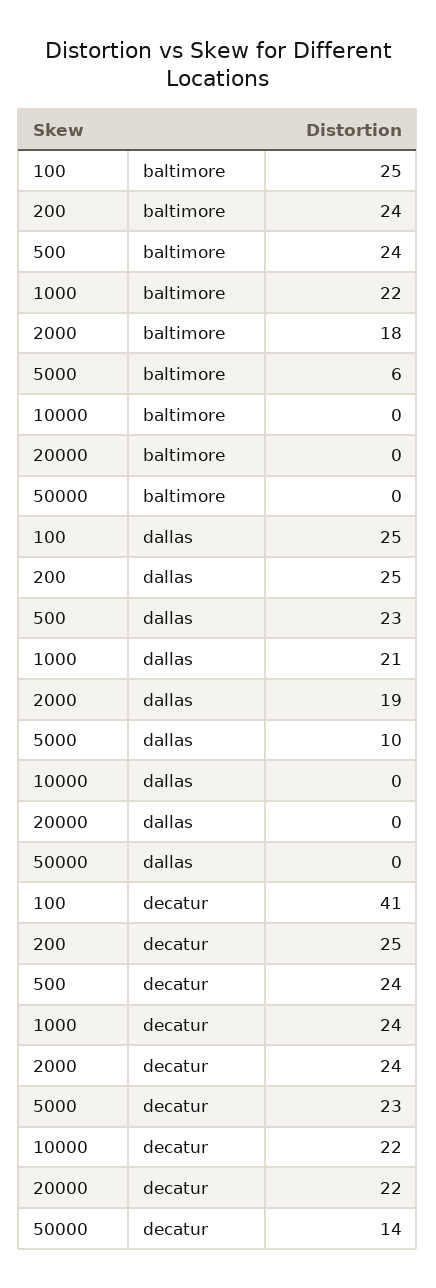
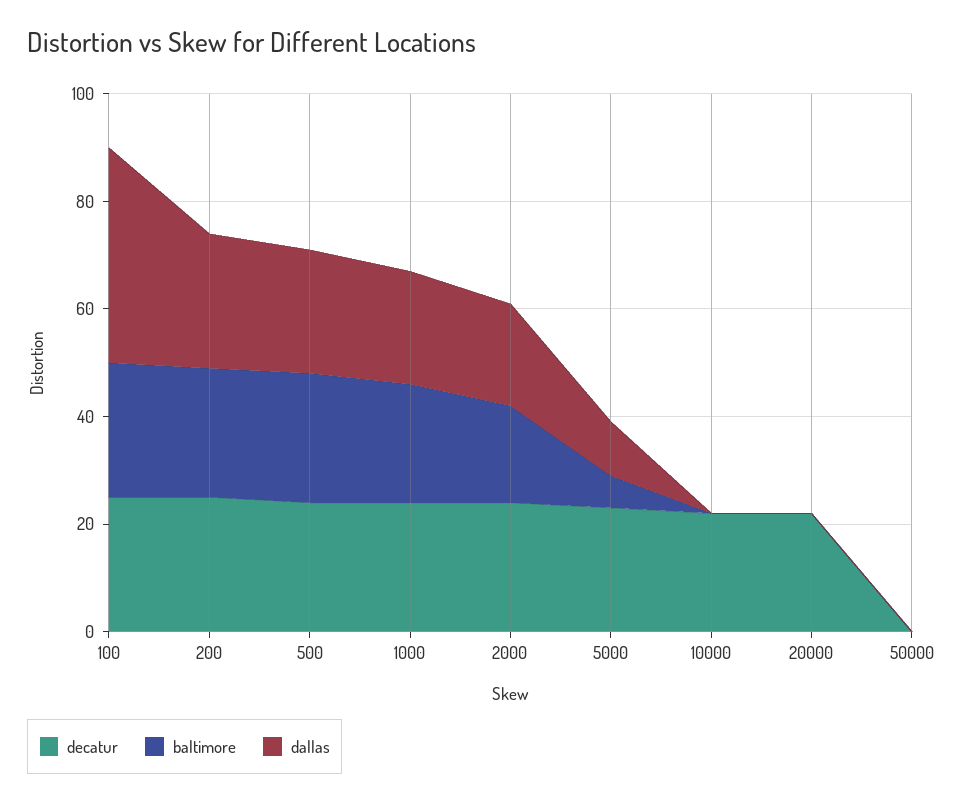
  {
    "baltimore": {
      "100": 25,
      "200": 24,
      "500": 24,
      "1000": 22,
      "2000": 18,
      "5000": 6,
      "10000": 0,
      "20000": 0,
      "50000": 0
    },
    "dallas": {
-     "100": 25,
+     "100": 40,
      "200": 25,
      "500": 23,
      "1000": 21,
      "2000": 19,
      "5000": 10,
      "10000": 0,
      "20000": 0,
      "50000": 0
    },
    "decatur": {
-     "100": 41,
+     "100": 25,
      "200": 25,
      "500": 24,
      "1000": 24,
      "2000": 24,
      "5000": 23,
      "10000": 22,
      "20000": 22,
-     "50000": 14
+     "50000": 0
    }
  }

